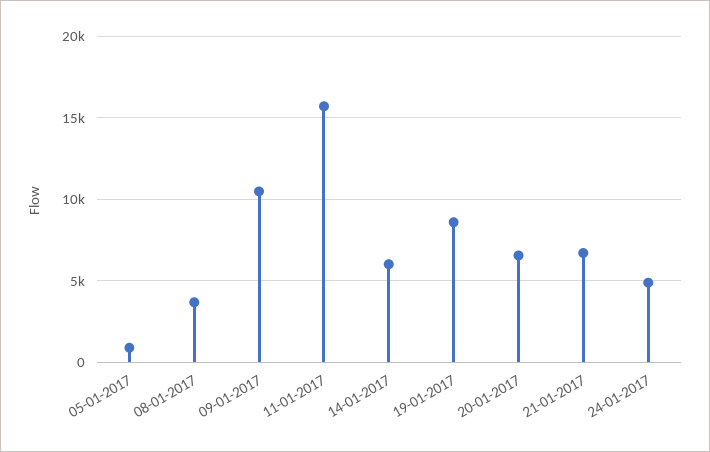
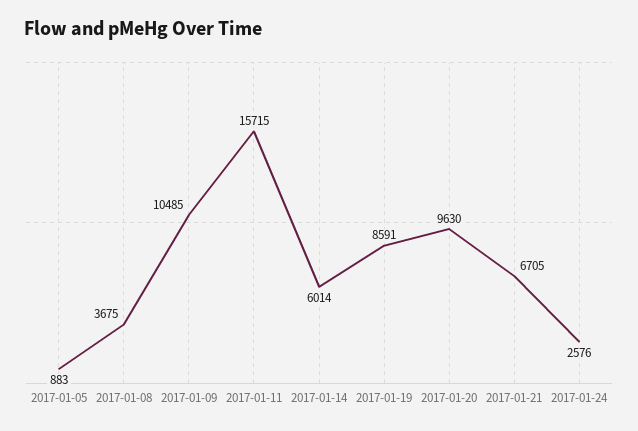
  {
    "05-01-2017": 883,
    "08-01-2017": 3675,
    "09-01-2017": 10485,
    "11-01-2017": 15715,
    "14-01-2017": 6014,
    "19-01-2017": 8591,
-   "20-01-2017": 6500,
+   "20-01-2017": 9630,
    "21-01-2017": 6705,
-   "24-01-2017": 5000
+   "24-01-2017": 2576
  }

